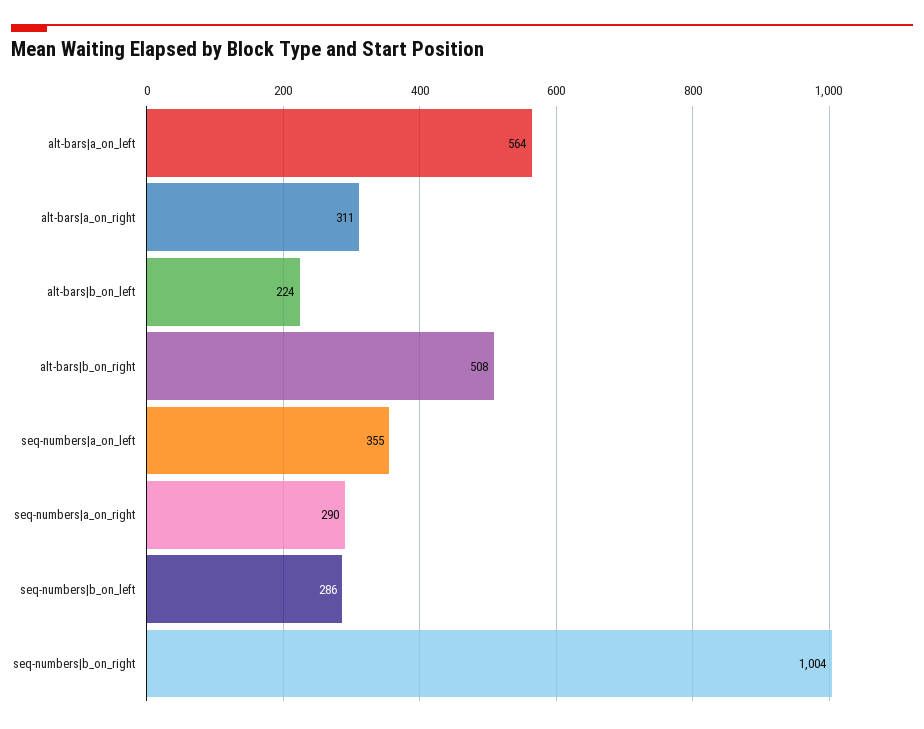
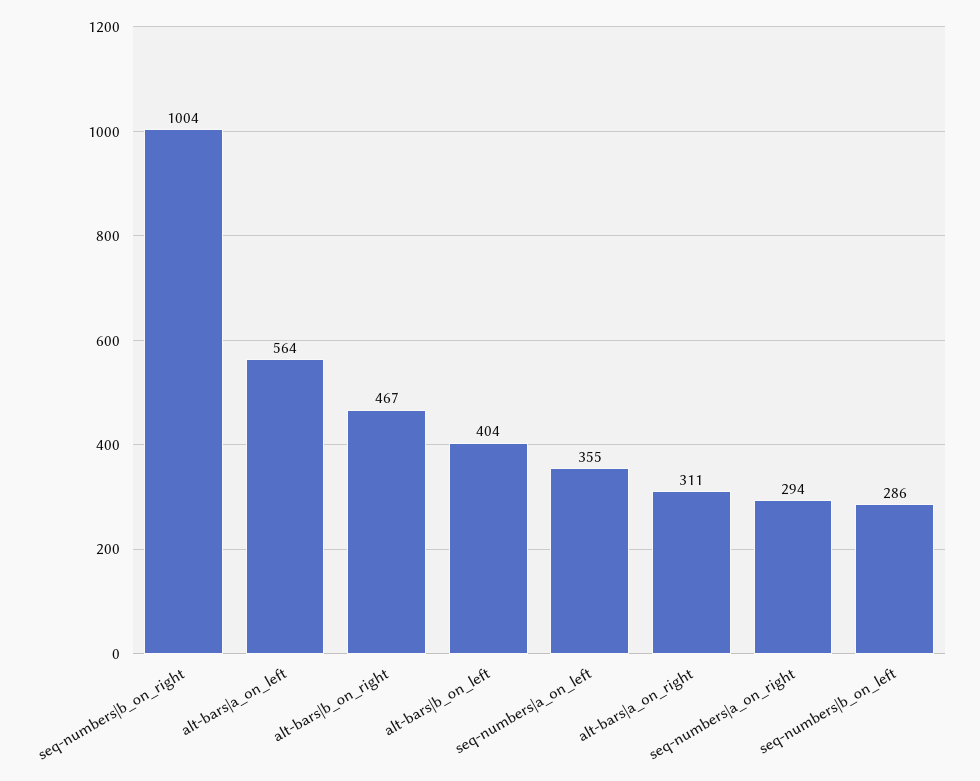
  {
    "alt-bars|a_on_left": 564,
    "alt-bars|a_on_right": 311,
-   "alt-bars|b_on_left": 224,
+   "alt-bars|b_on_left": 404,
-   "alt-bars|b_on_right": 508,
+   "alt-bars|b_on_right": 467,
    "seq-numbers|a_on_left": 355,
-   "seq-numbers|a_on_right": 290,
+   "seq-numbers|a_on_right": 294,
    "seq-numbers|b_on_left": 286,
    "seq-numbers|b_on_right": 1004
  }

